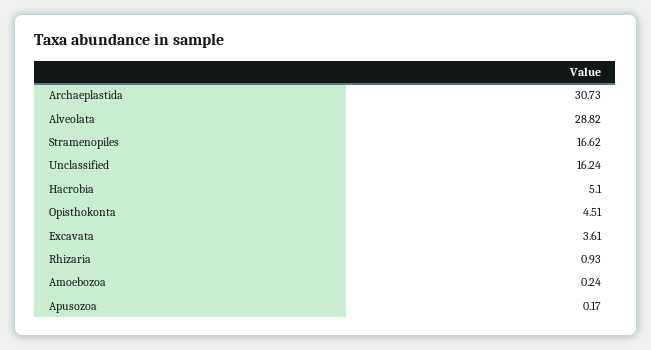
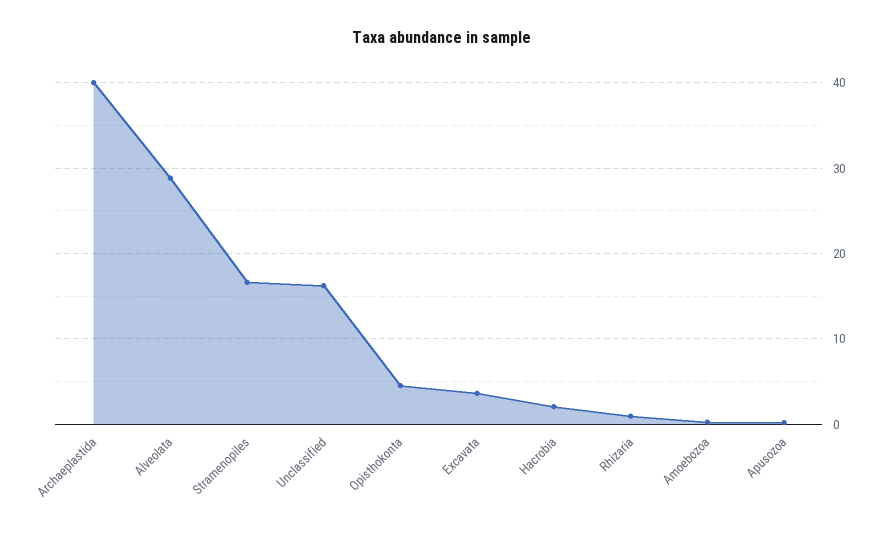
  {
-   "Archaeplastida": 30.73,
+   "Archaeplastida": 40,
    "Alveolata": 28.82,
    "Stramenopiles": 16.62,
    "Unclassified": 16.24,
-   "Hacrobia": 5.1,
+   "Hacrobia": 2,
    "Opisthokonta": 4.51,
    "Excavata": 3.61,
    "Rhizaria": 0.93,
    "Amoebozoa": 0.24,
    "Apusozoa": 0.17
  }

